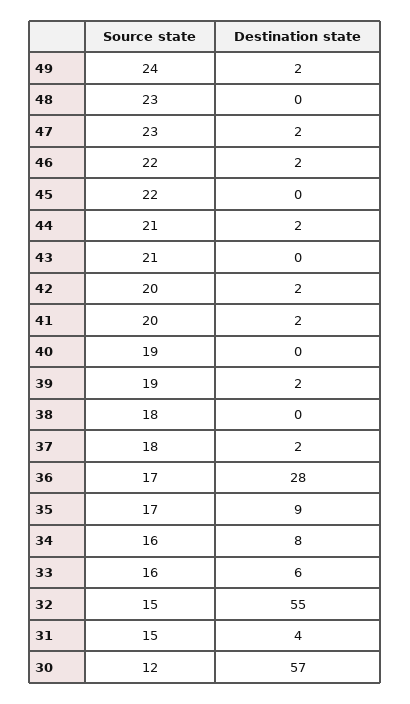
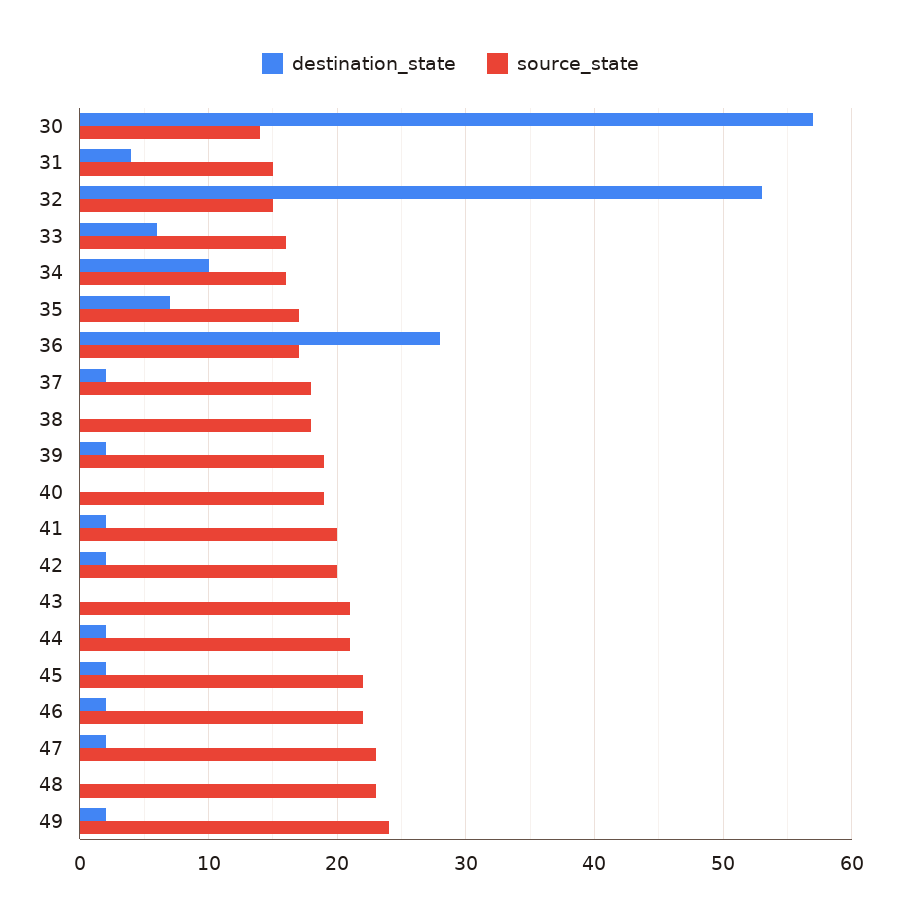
  {
    "Source state": {
      "49": 24,
      "48": 23,
      "47": 23,
      "46": 22,
      "45": 22,
      "44": 21,
      "43": 21,
      "42": 20,
      "41": 20,
      "40": 19,
      "39": 19,
      "38": 18,
      "37": 18,
      "36": 17,
      "35": 17,
      "34": 16,
      "33": 16,
      "32": 15,
      "31": 15,
-     "30": 12
+     "30": 14
    },
    "Destination state": {
      "49": 2,
      "48": 0,
      "47": 2,
      "46": 2,
-     "45": 0,
+     "45": 2,
      "44": 2,
      "43": 0,
      "42": 2,
      "41": 2,
      "40": 0,
      "39": 2,
      "38": 0,
      "37": 2,
      "36": 28,
-     "35": 9,
+     "35": 7,
-     "34": 8,
+     "34": 10,
      "33": 6,
-     "32": 55,
+     "32": 53,
      "31": 4,
      "30": 57
    }
  }

